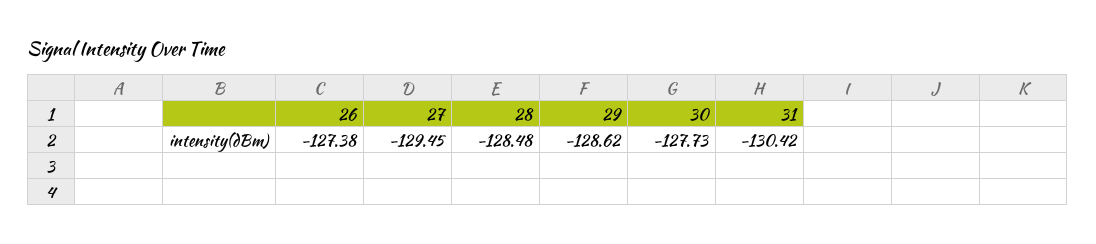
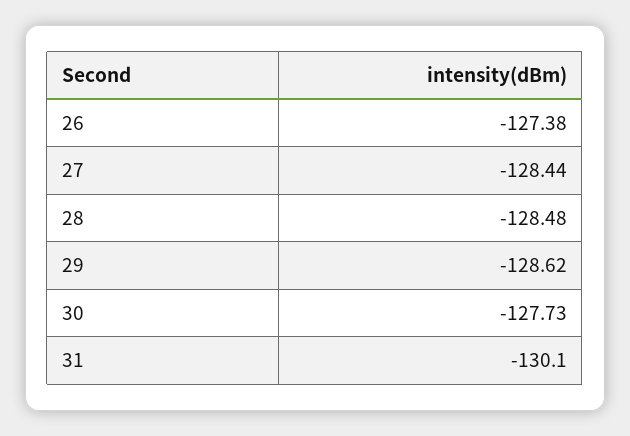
  {
    "26": -127.38,
-   "27": -129.45,
+   "27": -128.44,
    "28": -128.48,
    "29": -128.62,
    "30": -127.73,
-   "31": -130.42
+   "31": -130.1
  }

